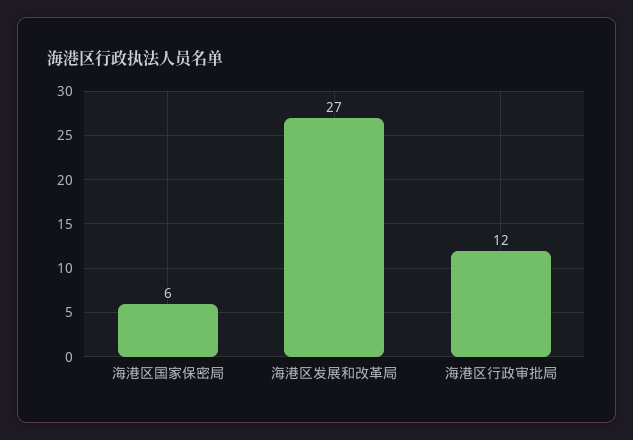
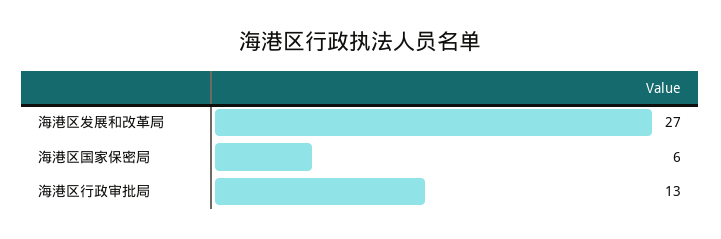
  {
    "海港区国家保密局": 6,
    "海港区发展和改革局": 27,
-   "海港区行政审批局": 12
+   "海港区行政审批局": 13
  }

